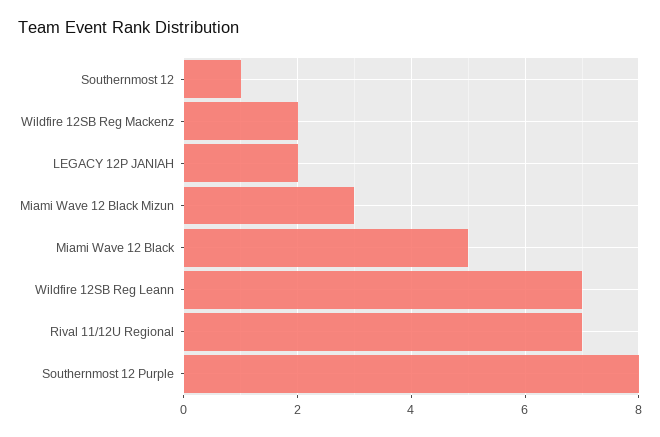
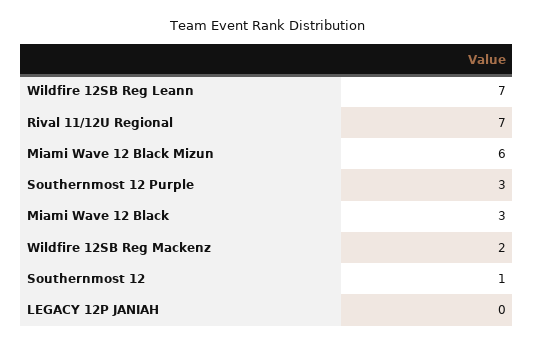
  {
    "Southernmost 12": 1,
    "Wildfire 12SB Reg Mackenz": 2,
-   "LEGACY 12P JANIAH": 2,
+   "LEGACY 12P JANIAH": 0,
-   "Miami Wave 12 Black Mizun": 3,
+   "Miami Wave 12 Black Mizun": 6,
-   "Miami Wave 12 Black": 5,
+   "Miami Wave 12 Black": 3,
    "Wildfire 12SB Reg Leann": 7,
    "Rival 11/12U Regional": 7,
-   "Southernmost 12 Purple": 8
+   "Southernmost 12 Purple": 3
  }

